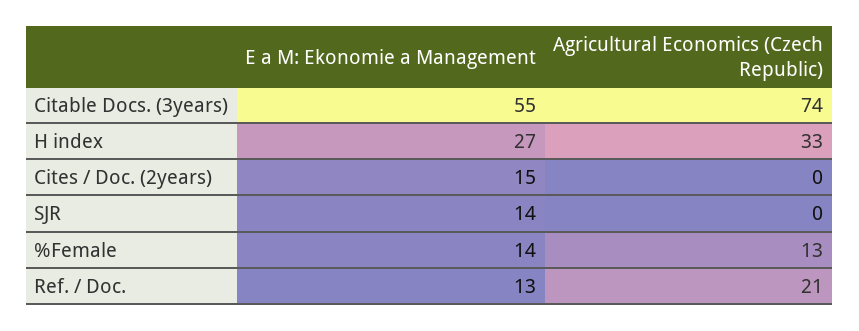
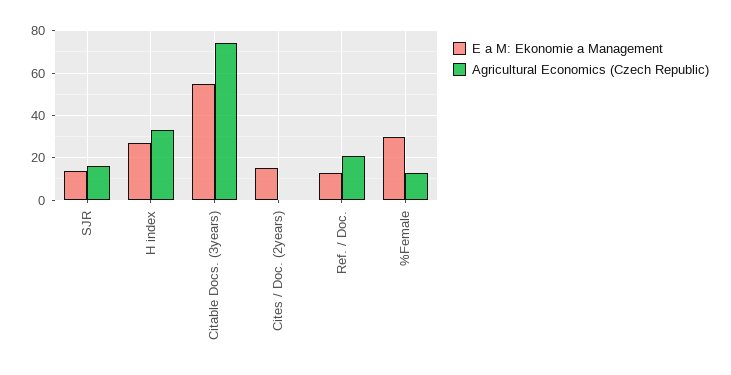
  {
    "E a M: Ekonomie a Management": {
      "Citable Docs. (3years)": 55,
      "H index": 27,
      "Cites / Doc. (2years)": 15,
      "SJR": 14,
-     "%Female": 14,
+     "%Female": 30,
      "Ref. / Doc.": 13
    },
    "Agricultural Economics (Czech Republic)": {
      "Citable Docs. (3years)": 74,
      "H index": 33,
      "Cites / Doc. (2years)": 0,
-     "SJR": 0,
+     "SJR": 15,
      "%Female": 13,
      "Ref. / Doc.": 21
    }
  }

